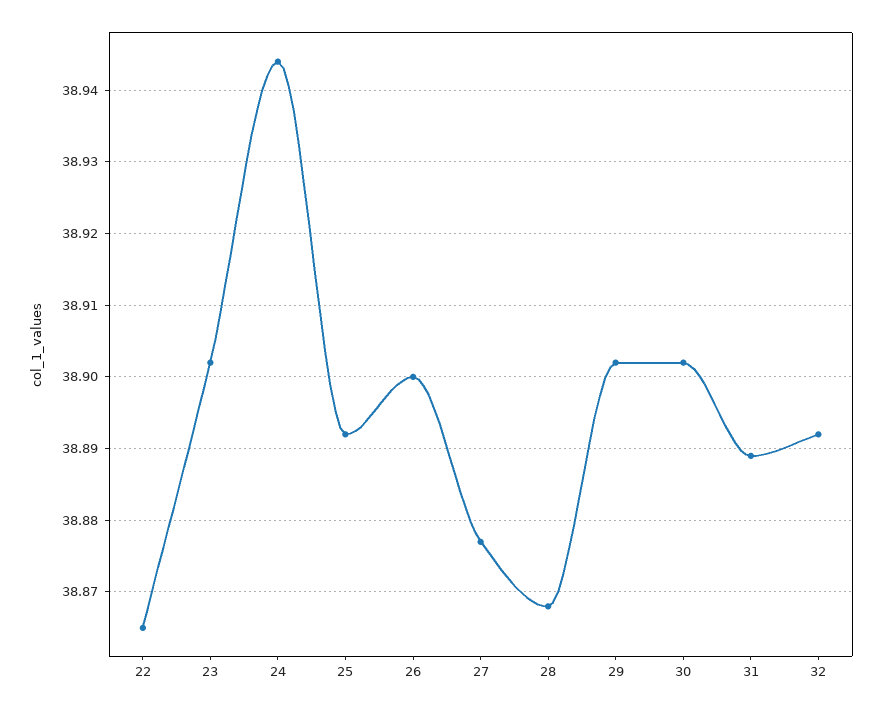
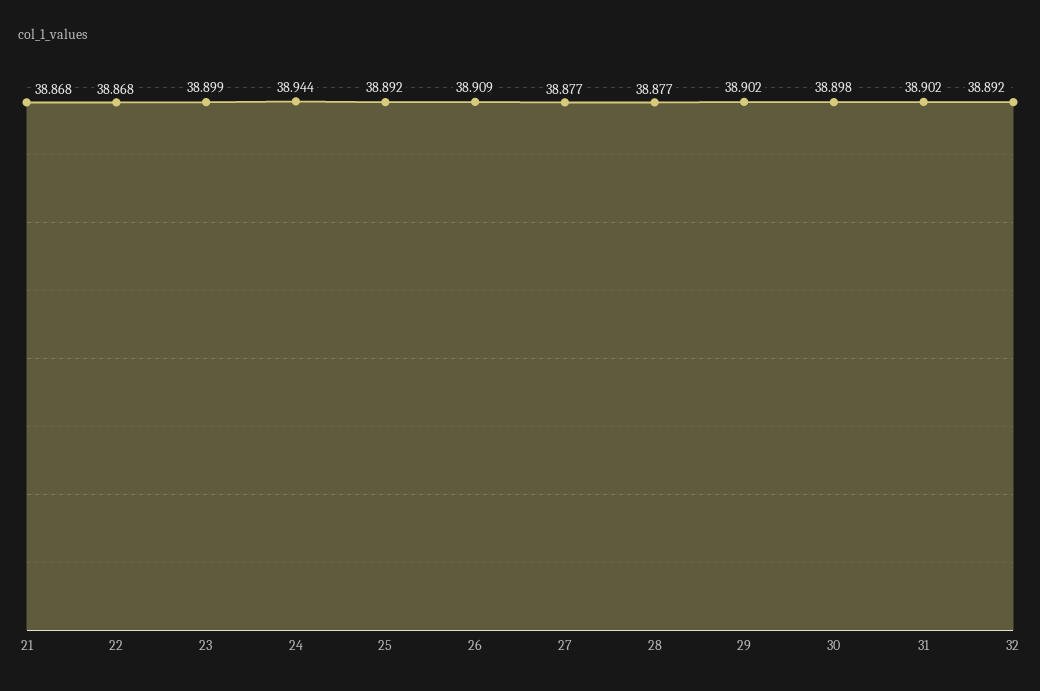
  {
-   "22": 38.865,
+   "22": 38.868,
-   "23": 38.902,
+   "23": 38.899,
    "24": 38.944,
    "25": 38.892,
-   "26": 38.9,
+   "26": 38.909,
    "27": 38.877,
-   "28": 38.868,
+   "28": 38.877,
    "29": 38.902,
-   "30": 38.902,
+   "30": 38.898,
-   "31": 38.889,
+   "31": 38.902,
-   "32": 38.892
+   "32": 38.892,
+   "21": 38.868
  }

